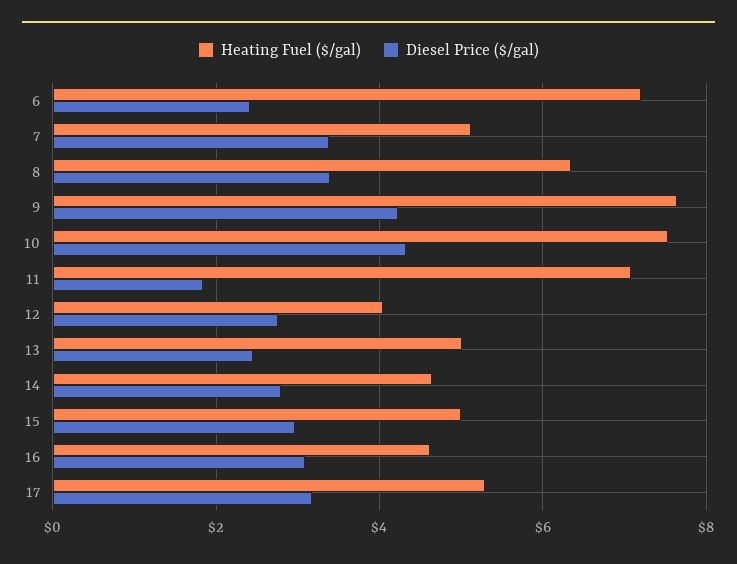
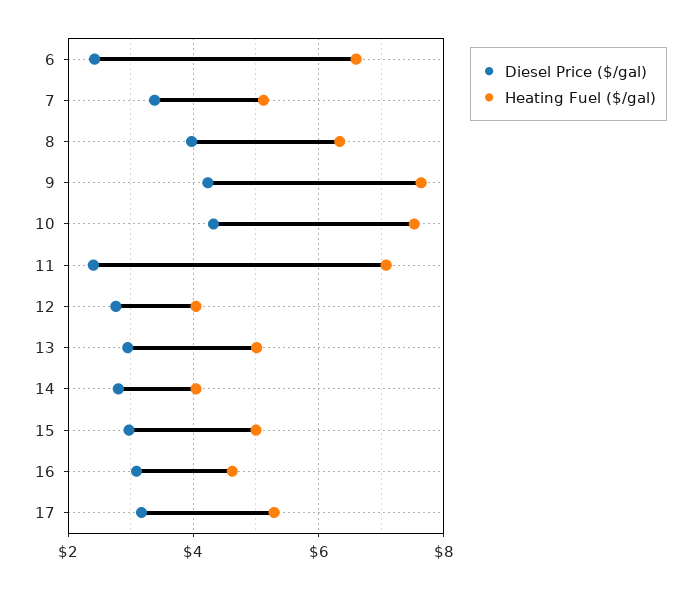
  {
    "Heating Fuel ($/gal)": {
-     "6": 7.2,
+     "6": 6.6,
      "7": 5.2,
      "8": 6.4,
      "9": 7.6,
      "10": 7.6,
      "11": 7,
      "12": 4,
      "13": 5,
-     "14": 4.6,
+     "14": 4,
      "15": 5,
      "16": 4.6,
      "17": 5.2
    },
    "Diesel Price ($/gal)": {
      "6": 2.4,
      "7": 3.4,
-     "8": 3.4,
+     "8": 4,
      "9": 4.2,
      "10": 4.4,
-     "11": 1.8,
+     "11": 2.4,
      "12": 2.8,
-     "13": 2.4,
+     "13": 3,
      "14": 2.8,
      "15": 3,
      "16": 3,
      "17": 3.2
    }
  }

